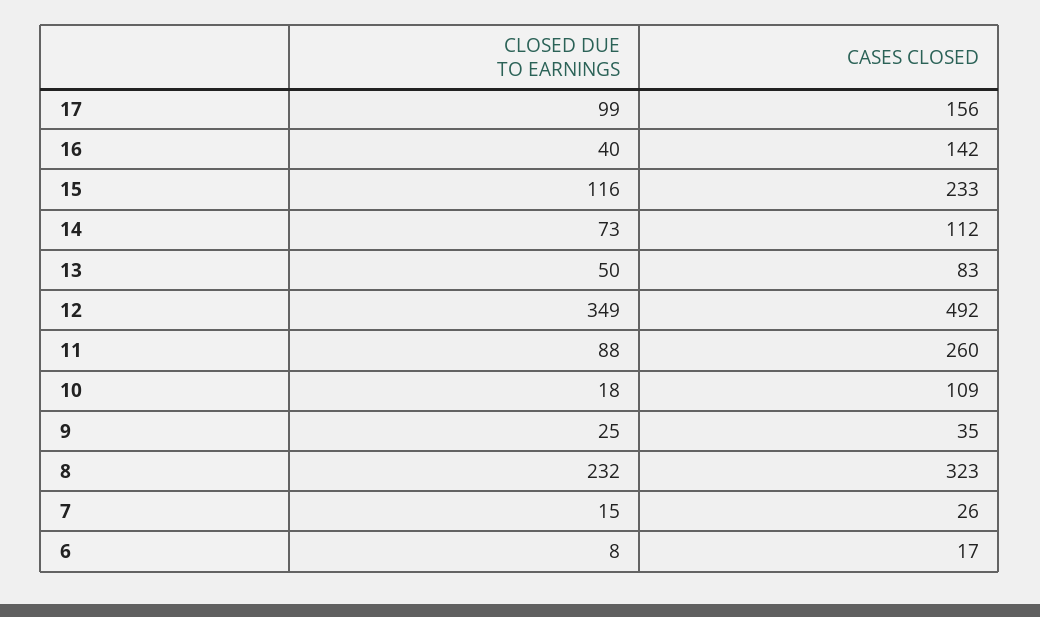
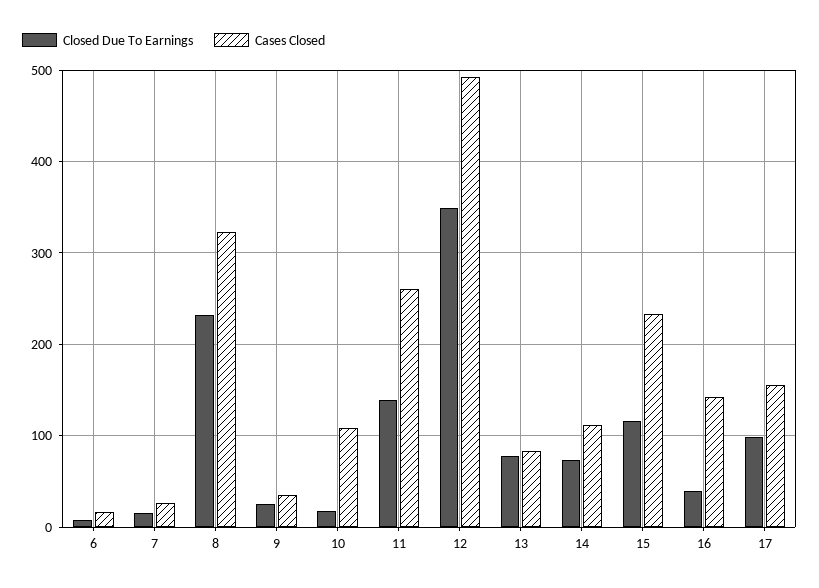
  {
    "CLOSED DUE TO EARNINGS": {
      "17": 99,
      "16": 40,
      "15": 116,
      "14": 73,
-     "13": 50,
+     "13": 80,
      "12": 349,
-     "11": 88,
+     "11": 140,
      "10": 18,
      "9": 25,
      "8": 232,
      "7": 15,
      "6": 8
    },
    "CASES CLOSED": {
      "17": 156,
      "16": 142,
      "15": 233,
      "14": 112,
      "13": 83,
      "12": 492,
      "11": 260,
      "10": 109,
      "9": 35,
      "8": 323,
      "7": 26,
      "6": 17
    }
  }

